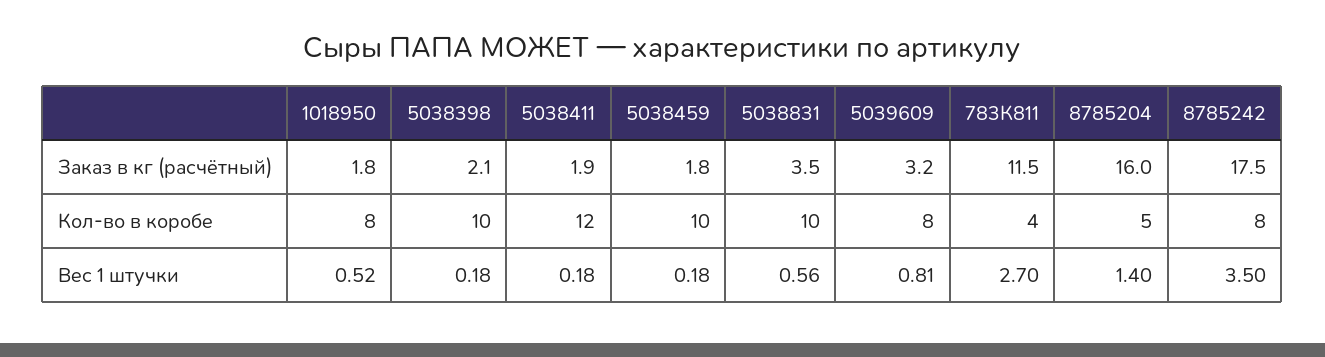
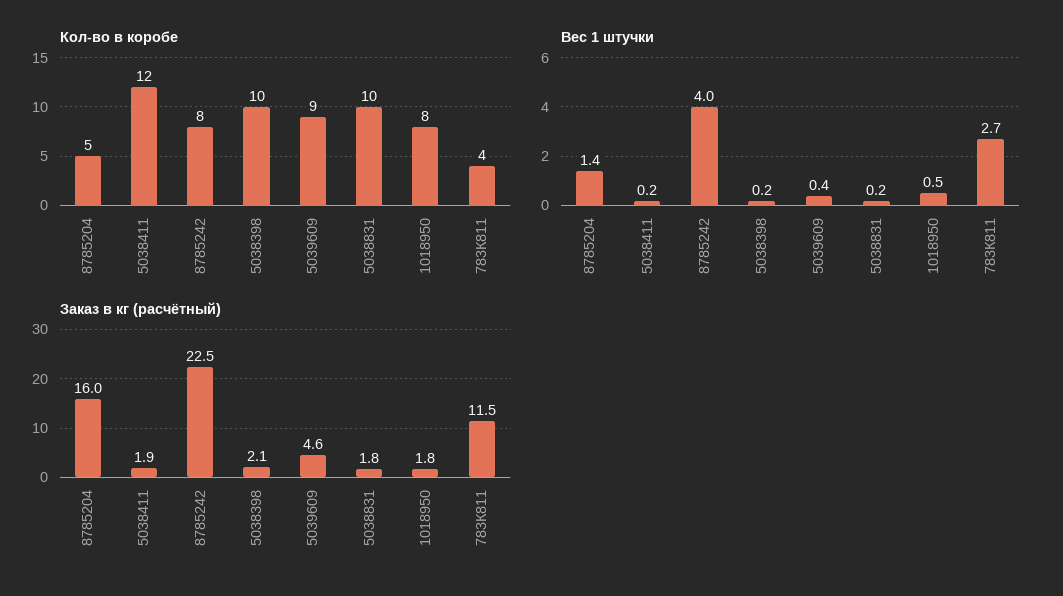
  {
    "Заказ в кг (расчётный)": {
      "1018950": 1.8,
      "5038398": 2.1,
      "5038411": 1.9,
-     "5038459": 1.8,
-     "5038831": 3.5,
+     "5038831": 1.8,
-     "5039609": 3.2,
+     "5039609": 4.6,
      "783К811": 11.5,
      "8785204": 16,
-     "8785242": 17.5
+     "8785242": 22.5
    },
    "Кол-во в коробе": {
      "1018950": 8,
      "5038398": 10,
      "5038411": 12,
-     "5038459": 10,
      "5038831": 10,
-     "5039609": 8,
+     "5039609": 9,
      "783К811": 4,
      "8785204": 5,
      "8785242": 8
    },
    "Вес 1 штучки": {
      "1018950": 0.52,
      "5038398": 0.18,
      "5038411": 0.18,
-     "5038459": 0.18,
-     "5038831": 0.56,
+     "5038831": 0.2,
-     "5039609": 0.81,
+     "5039609": 0.4,
      "783К811": 2.7,
      "8785204": 1.4,
-     "8785242": 3.5
+     "8785242": 4
    }
  }

